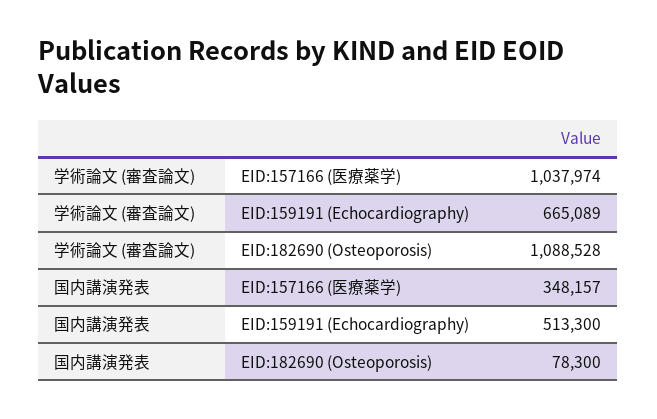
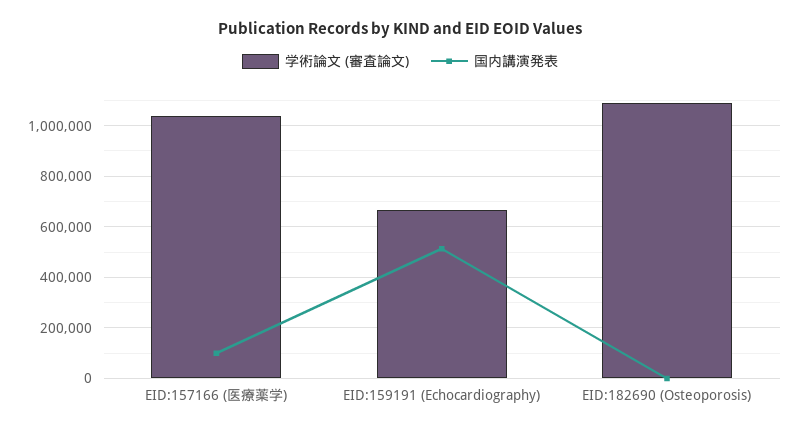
  {
    "学術論文 (審査論文)": {
      "EID:157166 (医療薬学)": 1037974,
      "EID:159191 (Echocardiography)": 665089,
      "EID:182690 (Osteoporosis)": 1088528
    },
    "国内講演発表": {
-     "EID:157166 (医療薬学)": 348157,
+     "EID:157166 (医療薬学)": 100000,
      "EID:159191 (Echocardiography)": 513300,
-     "EID:182690 (Osteoporosis)": 78300
+     "EID:182690 (Osteoporosis)": 0
    }
  }

